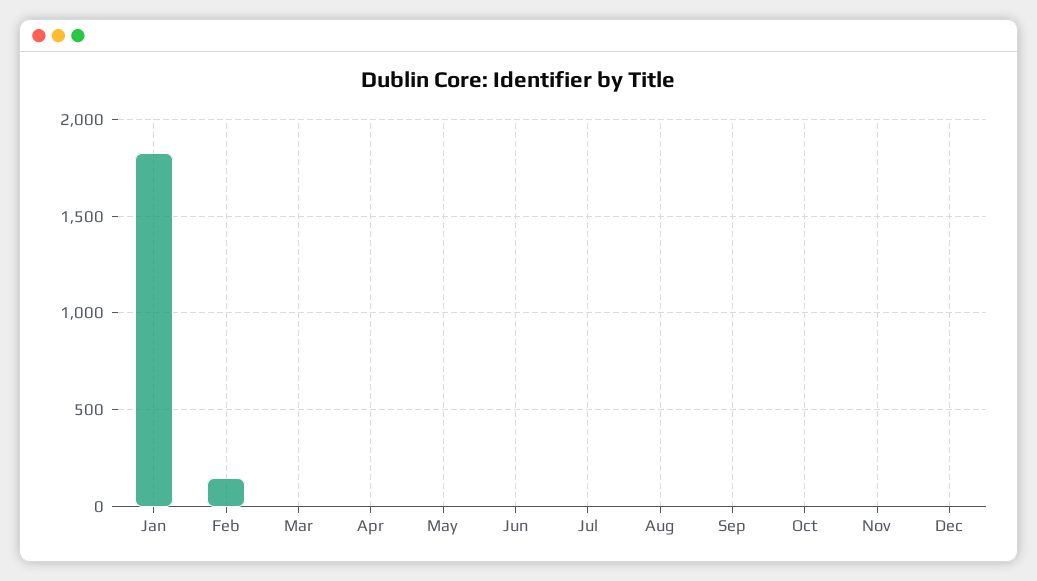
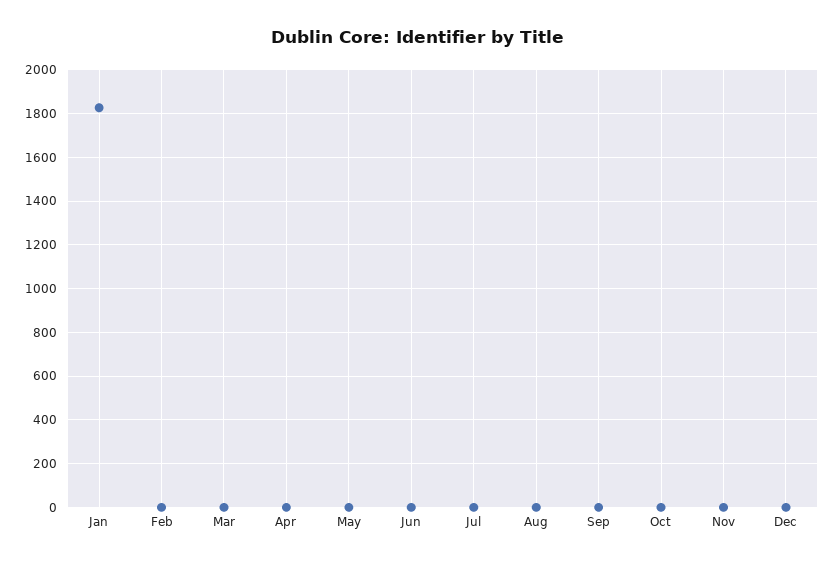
  {
    "Jan": 1850,
-   "Feb": 150,
+   "Feb": 0,
    "Mar": 0,
    "Apr": 0,
    "May": 0,
    "Jun": 0,
    "Jul": 0,
    "Aug": 0,
    "Sep": 0,
    "Oct": 0,
    "Nov": 0,
    "Dec": 0
  }

